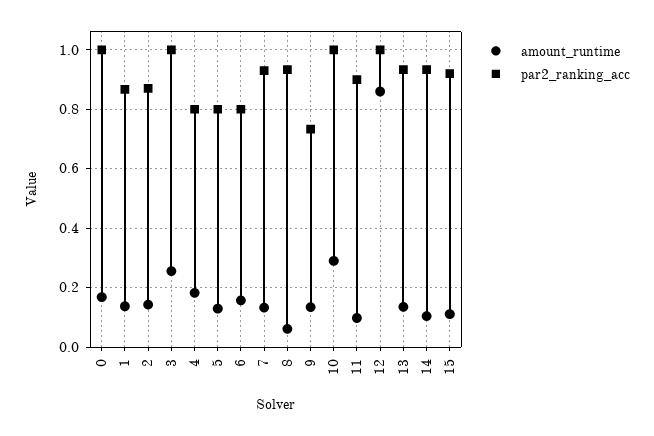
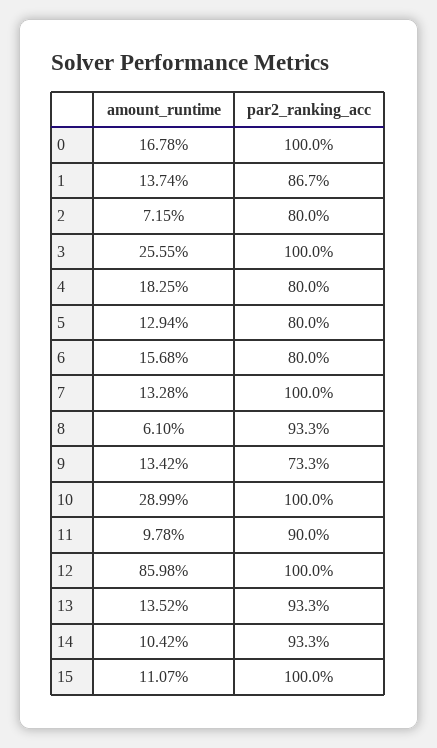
  {
    "amount_runtime": {
      "0": 0.1678,
      "1": 0.1374,
-     "2": 0.15,
+     "2": 0.0715,
      "3": 0.2555,
      "4": 0.1825,
      "5": 0.1294,
      "6": 0.1568,
      "7": 0.1328,
      "8": 0.061,
      "9": 0.1342,
      "10": 0.2899,
      "11": 0.0978,
      "12": 0.8598,
      "13": 0.1352,
      "14": 0.1042,
      "15": 0.1107
    },
    "par2_ranking_acc": {
      "0": 1,
      "1": 0.867,
-     "2": 0.875,
+     "2": 0.8,
      "3": 1,
      "4": 0.8,
      "5": 0.8,
      "6": 0.8,
-     "7": 0.925,
+     "7": 1,
      "8": 0.933,
      "9": 0.733,
      "10": 1,
      "11": 0.9,
      "12": 1,
      "13": 0.933,
      "14": 0.933,
-     "15": 0.925
+     "15": 1
    }
  }

